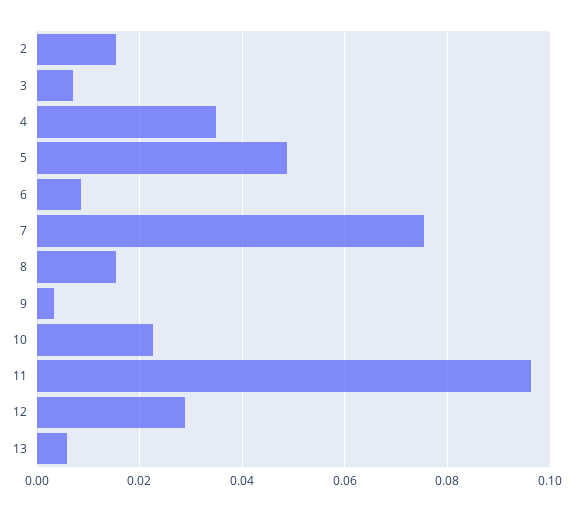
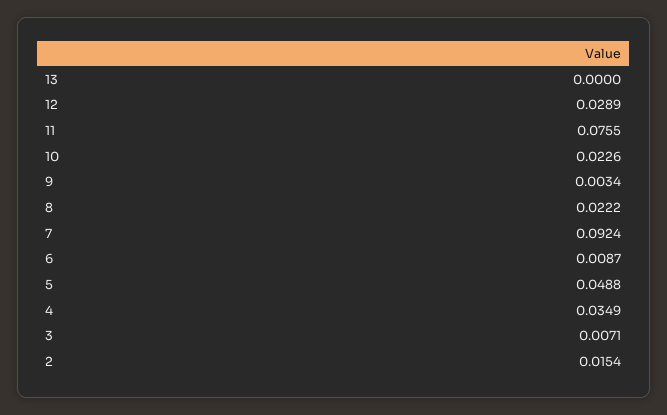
  {
    "2": 0.0154,
    "3": 0.0071,
    "4": 0.0349,
    "5": 0.0488,
    "6": 0.0087,
-   "7": 0.076,
+   "7": 0.0924,
-   "8": 0.016,
+   "8": 0.0222,
    "9": 0.0034,
    "10": 0.0226,
-   "11": 0.096,
+   "11": 0.0755,
    "12": 0.0289,
-   "13": 0.006
+   "13": 0
  }

